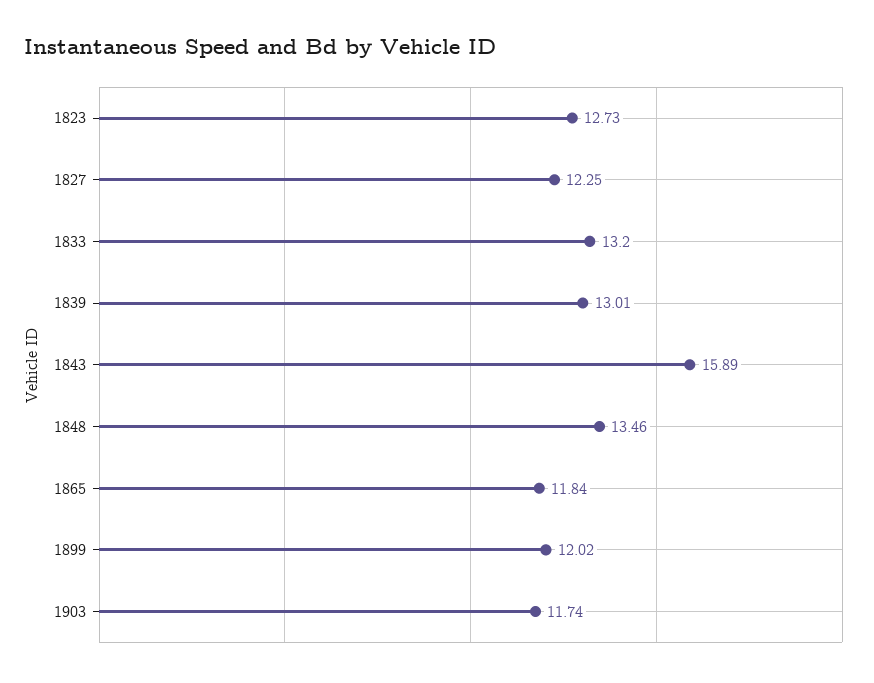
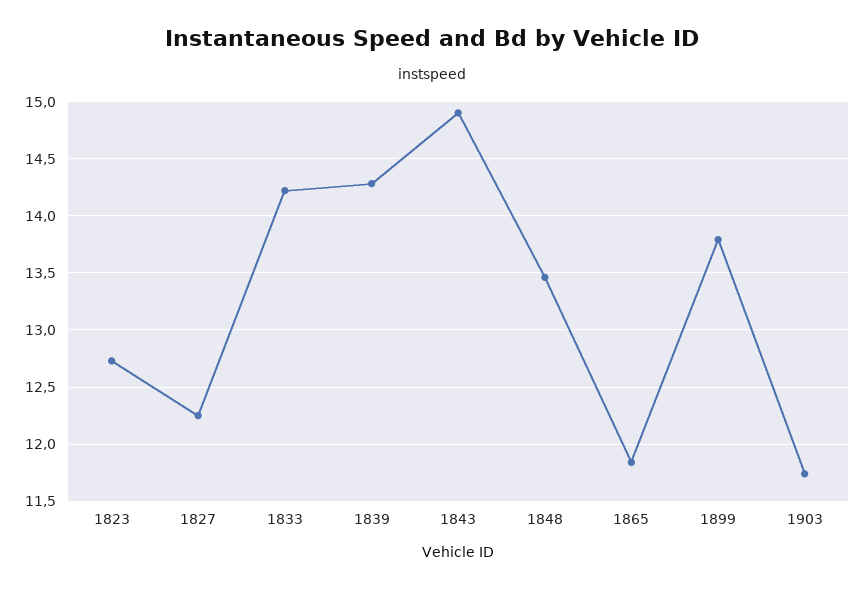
  {
    "1823": 12.73,
    "1827": 12.25,
-   "1833": 13.2,
+   "1833": 14.2,
-   "1839": 13.01,
+   "1839": 14.3,
-   "1843": 15.89,
+   "1843": 14.9,
    "1848": 13.46,
    "1865": 11.84,
-   "1899": 12.02,
+   "1899": 13.8,
    "1903": 11.74
  }

